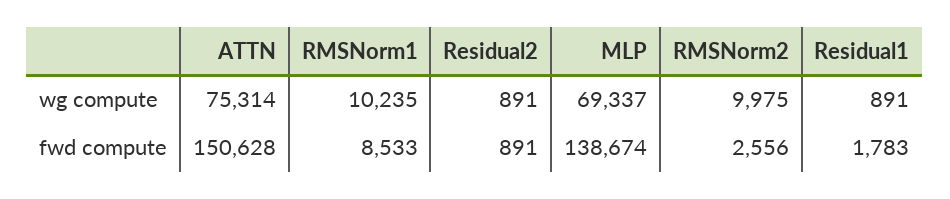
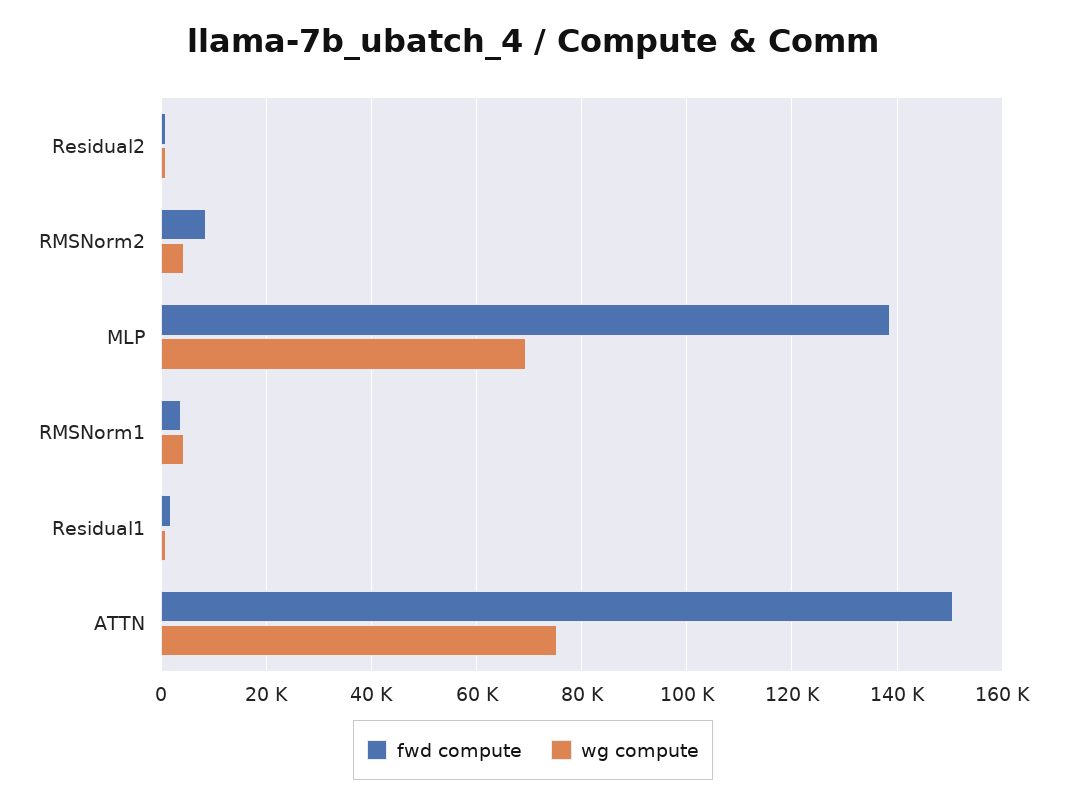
  {
    "wg compute": {
      "ATTN": 75314,
-     "RMSNorm1": 10235,
+     "RMSNorm1": 4000,
      "Residual2": 891,
      "MLP": 69337,
-     "RMSNorm2": 9975,
+     "RMSNorm2": 4000,
      "Residual1": 891
    },
    "fwd compute": {
      "ATTN": 150628,
-     "RMSNorm1": 8533,
+     "RMSNorm1": 4000,
      "Residual2": 891,
      "MLP": 138674,
-     "RMSNorm2": 2556,
+     "RMSNorm2": 8000,
      "Residual1": 1783
    }
  }

